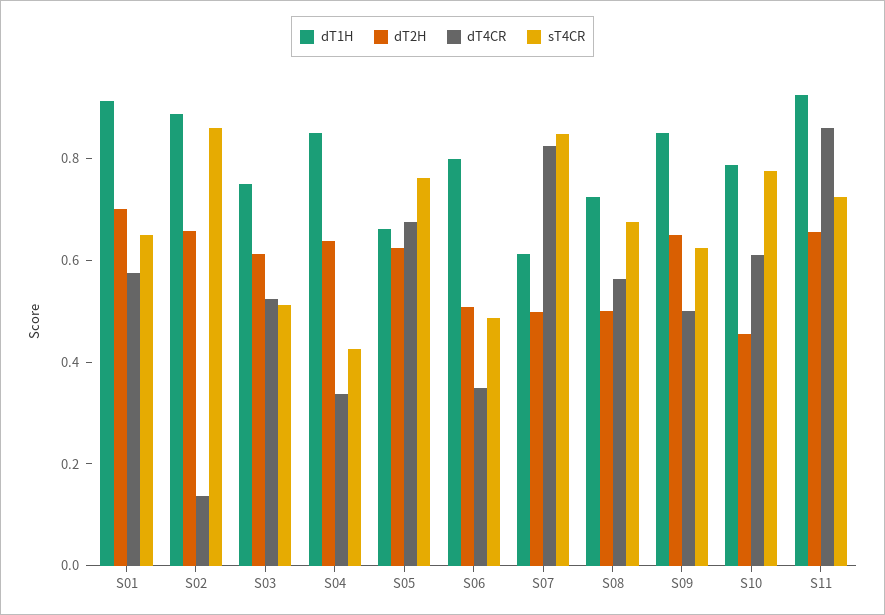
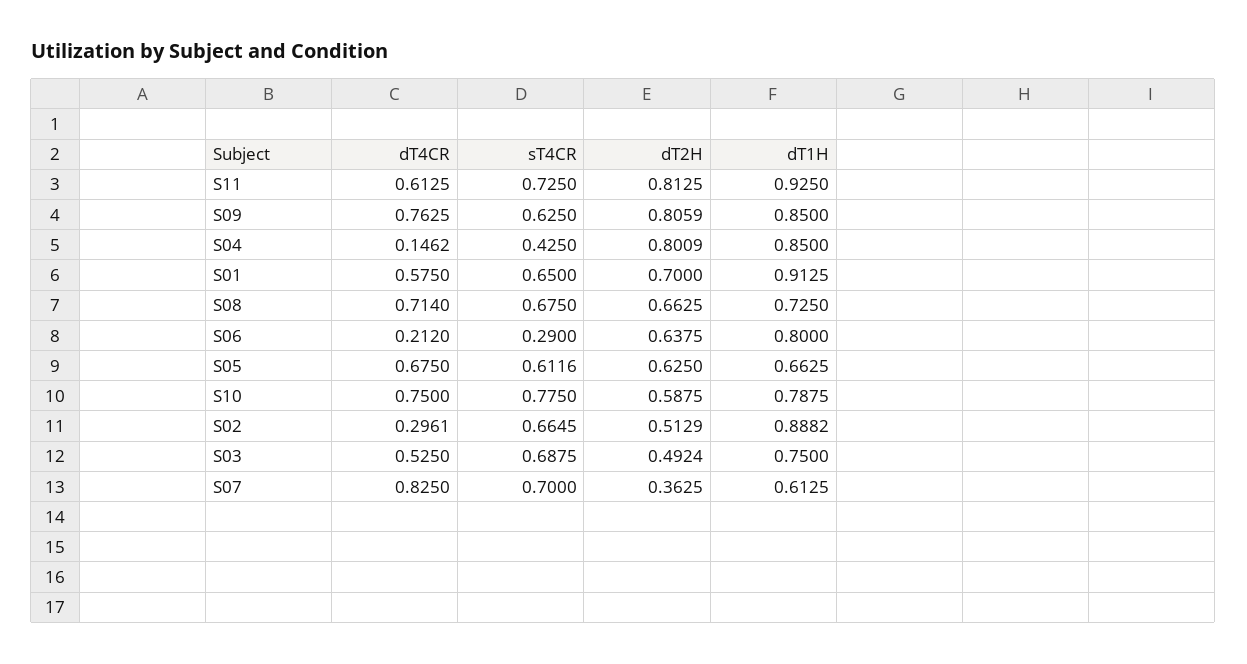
  {
    "dT1H": {
      "S01": 0.9125,
      "S02": 0.8882,
      "S03": 0.75,
      "S04": 0.85,
      "S05": 0.6625,
      "S06": 0.8,
      "S07": 0.6125,
      "S08": 0.725,
      "S09": 0.85,
      "S10": 0.7875,
      "S11": 0.925
    },
    "dT2H": {
      "S01": 0.7,
-     "S02": 0.65,
+     "S02": 0.5129,
-     "S03": 0.6,
+     "S03": 0.4924,
-     "S04": 0.65,
+     "S04": 0.8009,
      "S05": 0.625,
-     "S06": 0.5,
+     "S06": 0.6375,
-     "S07": 0.5,
+     "S07": 0.3625,
-     "S08": 0.5,
+     "S08": 0.6625,
-     "S09": 0.65,
+     "S09": 0.8059,
-     "S10": 0.45,
+     "S10": 0.5875,
-     "S11": 0.65
+     "S11": 0.8125
    },
    "dT4CR": {
      "S01": 0.575,
-     "S02": 0.15,
+     "S02": 0.2961,
      "S03": 0.525,
-     "S04": 0.35,
+     "S04": 0.1462,
      "S05": 0.675,
-     "S06": 0.35,
+     "S06": 0.212,
      "S07": 0.825,
-     "S08": 0.55,
+     "S08": 0.714,
-     "S09": 0.5,
+     "S09": 0.7625,
-     "S10": 0.6,
+     "S10": 0.75,
-     "S11": 0.85
+     "S11": 0.6125
    },
    "sT4CR": {
      "S01": 0.65,
-     "S02": 0.85,
+     "S02": 0.6645,
-     "S03": 0.5,
+     "S03": 0.6875,
      "S04": 0.425,
-     "S05": 0.75,
+     "S05": 0.6116,
-     "S06": 0.5,
+     "S06": 0.29,
-     "S07": 0.85,
+     "S07": 0.7,
      "S08": 0.675,
      "S09": 0.625,
      "S10": 0.775,
      "S11": 0.725
    }
  }

